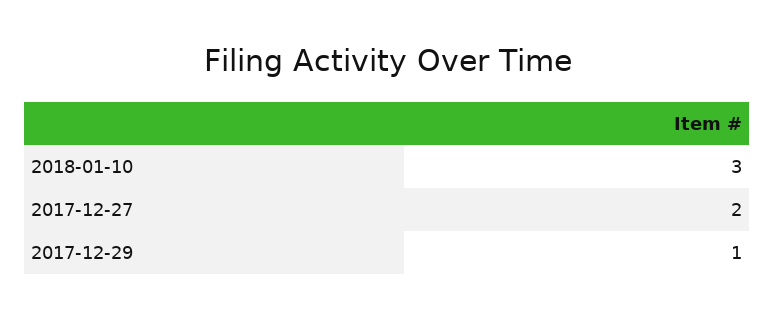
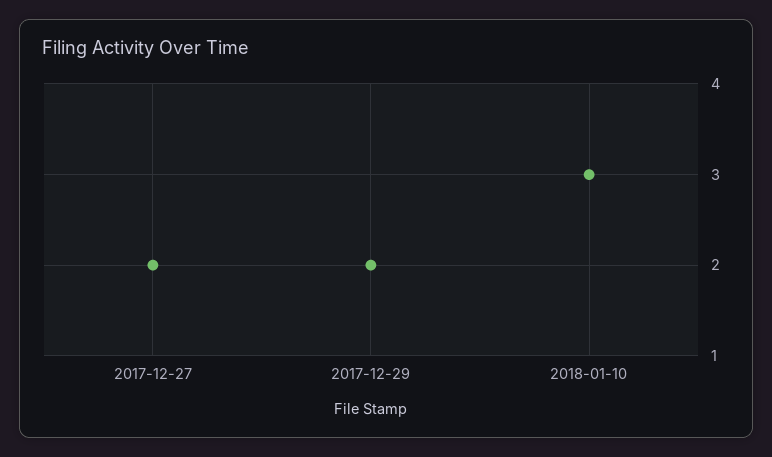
  {
    "2018-01-10": 3,
    "2017-12-27": 2,
-   "2017-12-29": 1
+   "2017-12-29": 2
  }

